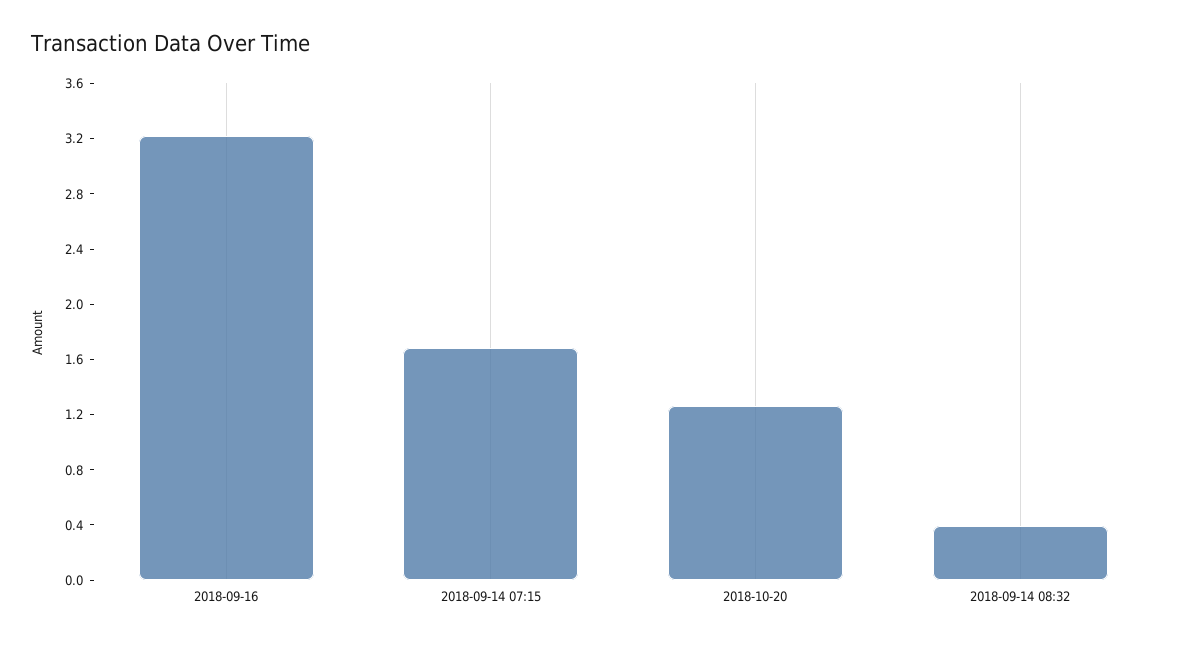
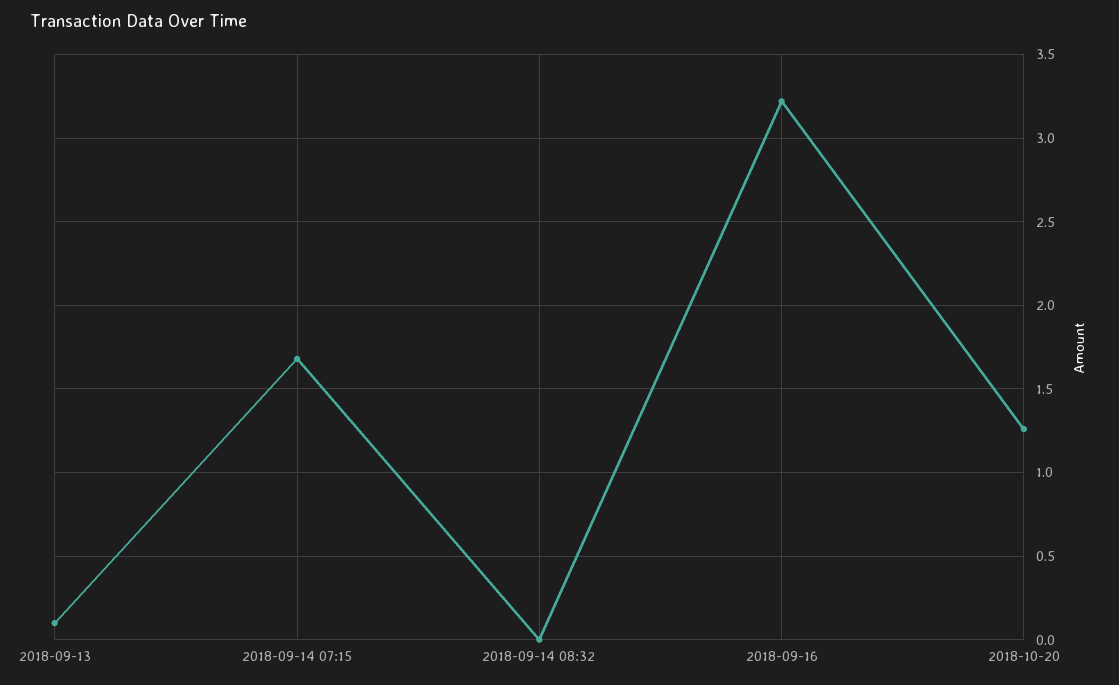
  {
    "2018-09-16": 3.2,
    "2018-09-14 07:15": 1.7,
    "2018-10-20": 1.25,
-   "2018-09-14 08:32": 0.4
+   "2018-09-14 08:32": 0,
+   "2018-09-13": 0.1
  }

